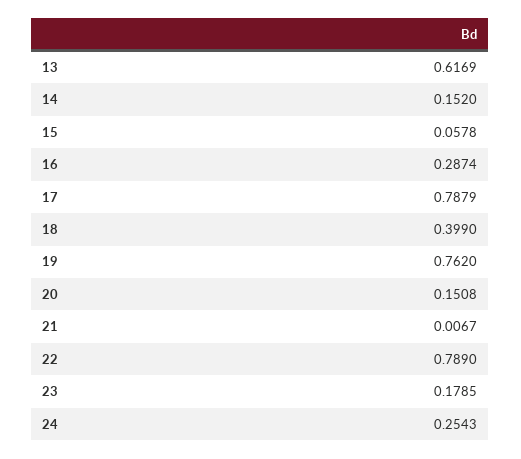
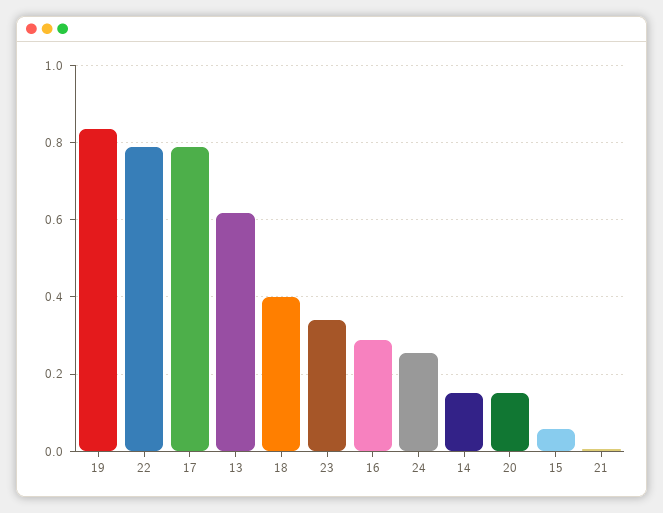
  {
    "13": 0.6169,
    "14": 0.152,
    "15": 0.0578,
    "16": 0.2874,
    "17": 0.7879,
    "18": 0.399,
-   "19": 0.762,
+   "19": 0.84,
    "20": 0.1508,
    "21": 0.0067,
    "22": 0.789,
-   "23": 0.1785,
+   "23": 0.34,
    "24": 0.2543
  }

